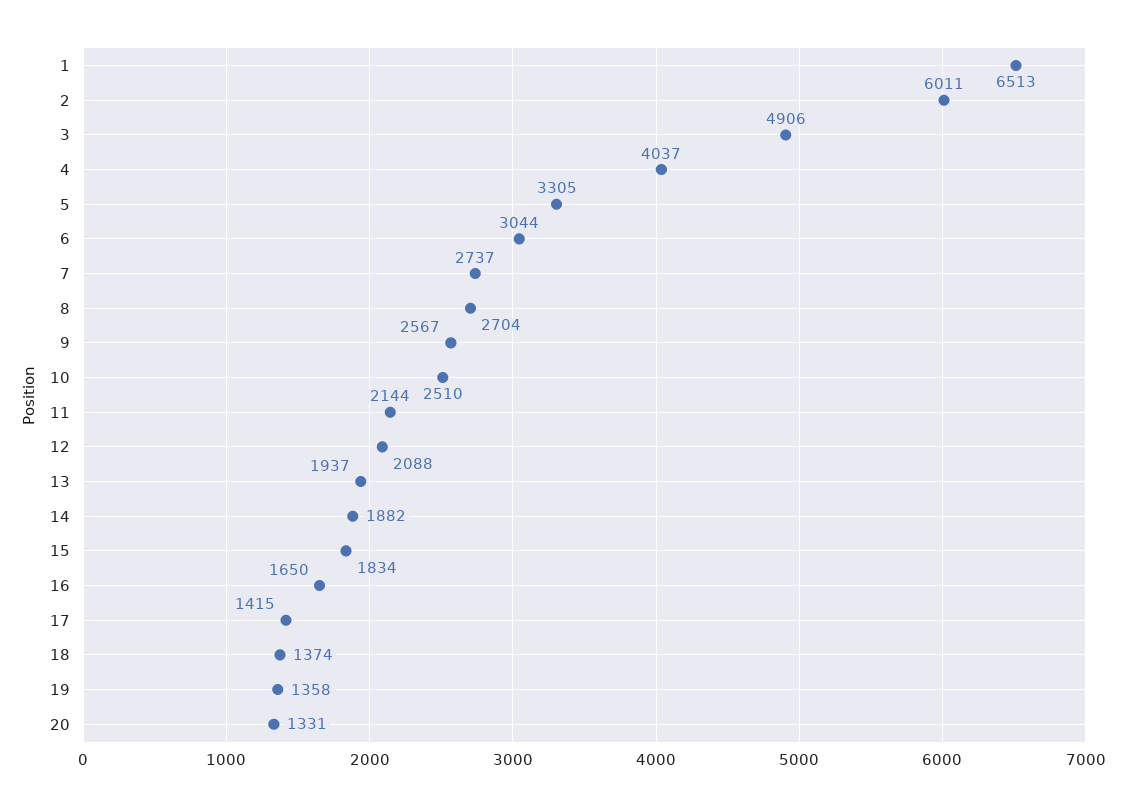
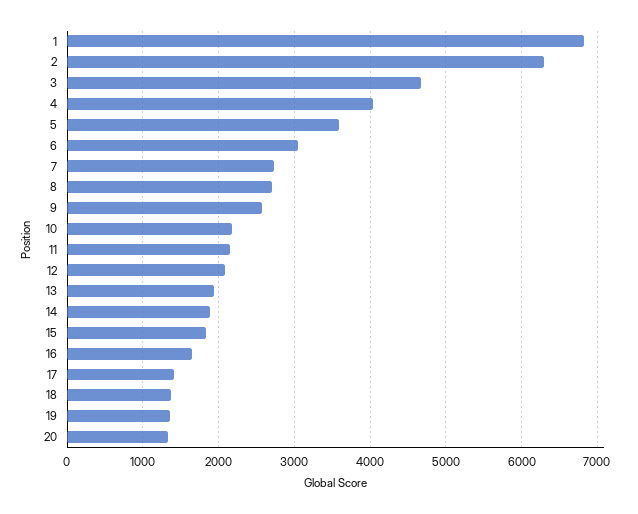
  {
-   "1": 6513,
+   "1": 6800,
-   "2": 6011,
+   "2": 6300,
-   "3": 4906,
+   "3": 4700,
    "4": 4037,
-   "5": 3305,
+   "5": 3600,
    "6": 3044,
    "7": 2737,
    "8": 2704,
    "9": 2567,
-   "10": 2510,
+   "10": 2200,
    "11": 2144,
    "12": 2088,
    "13": 1937,
    "14": 1882,
    "15": 1834,
    "16": 1650,
    "17": 1415,
    "18": 1374,
    "19": 1358,
    "20": 1331
  }

